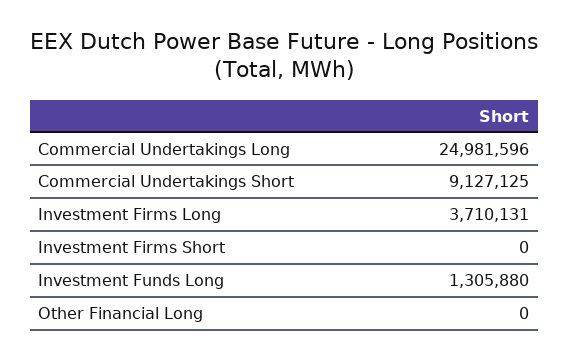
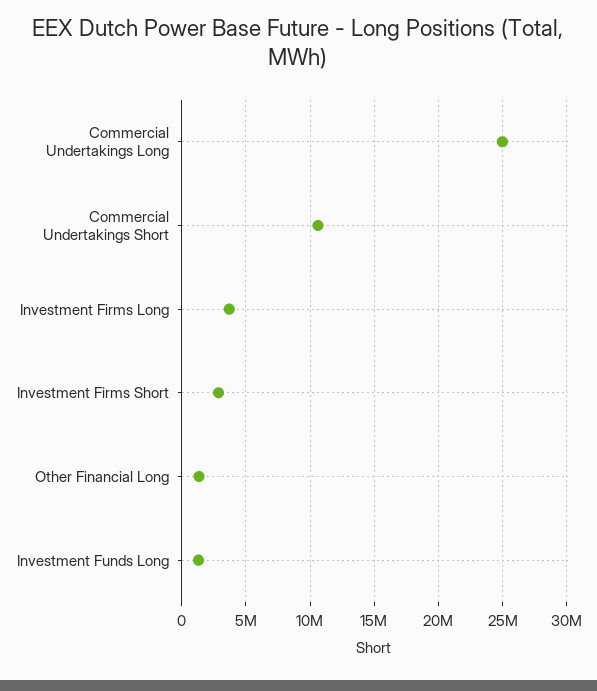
  {
    "Commercial Undertakings Long": 24981596,
-   "Commercial Undertakings Short": 9127125,
+   "Commercial Undertakings Short": 10500000,
    "Investment Firms Long": 3710131,
-   "Investment Firms Short": 0,
+   "Investment Firms Short": 3000000,
    "Investment Funds Long": 1305880,
-   "Other Financial Long": 0
+   "Other Financial Long": 1500000
  }

